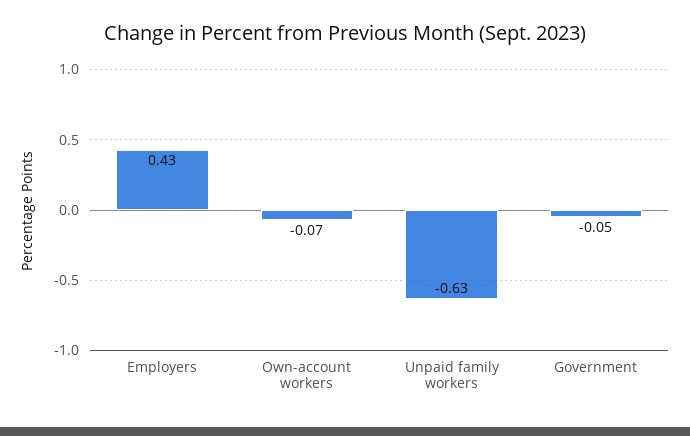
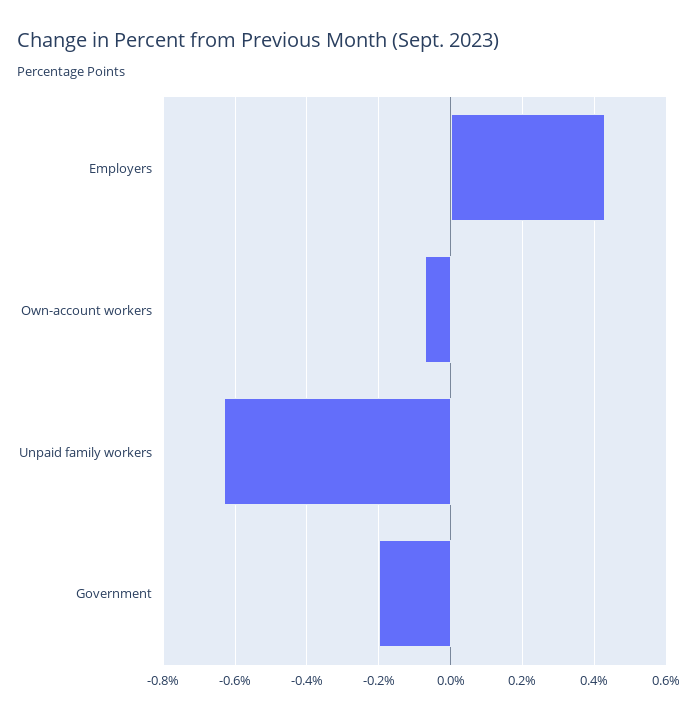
  {
    "Employers": 0.43,
    "Own-account workers": -0.07,
    "Unpaid family workers": -0.63,
-   "Government": -0.05
+   "Government": -0.2
  }

